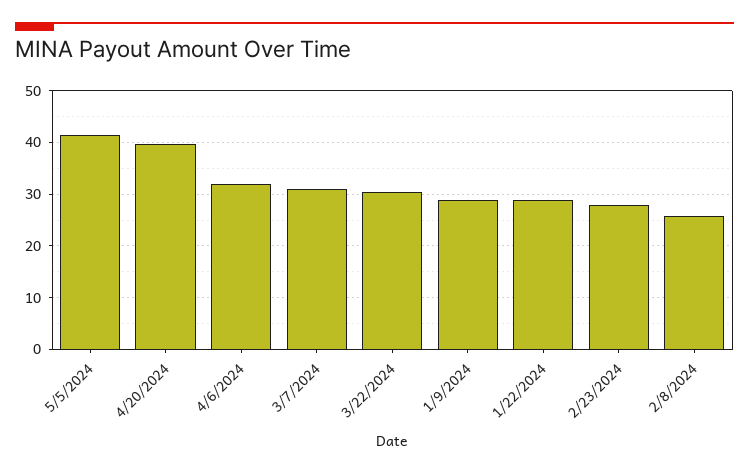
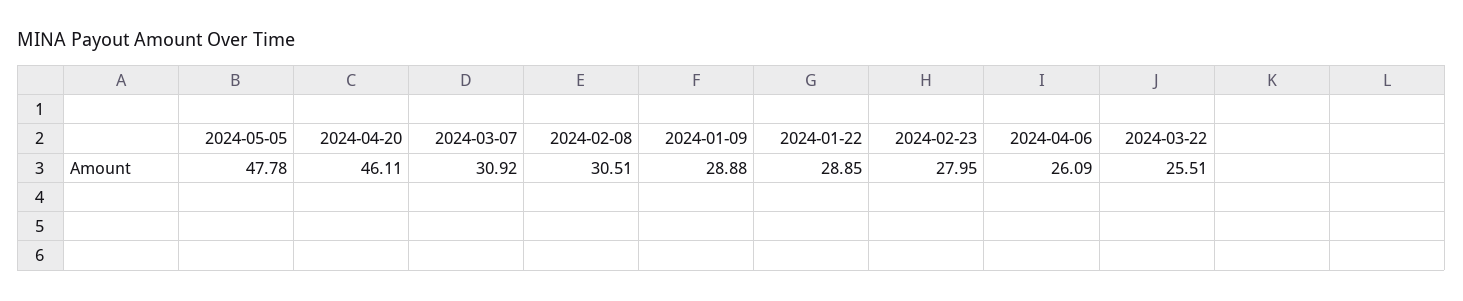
  {
-   "5/5/2024": 42,
+   "5/5/2024": 47.78,
-   "4/20/2024": 40,
+   "4/20/2024": 46.11,
-   "4/6/2024": 32,
+   "4/6/2024": 26.09,
    "3/7/2024": 30.92,
-   "3/22/2024": 30,
+   "3/22/2024": 25.51,
    "1/9/2024": 28.88,
    "1/22/2024": 28.85,
    "2/23/2024": 27.95,
-   "2/8/2024": 26
+   "2/8/2024": 30.51
  }

